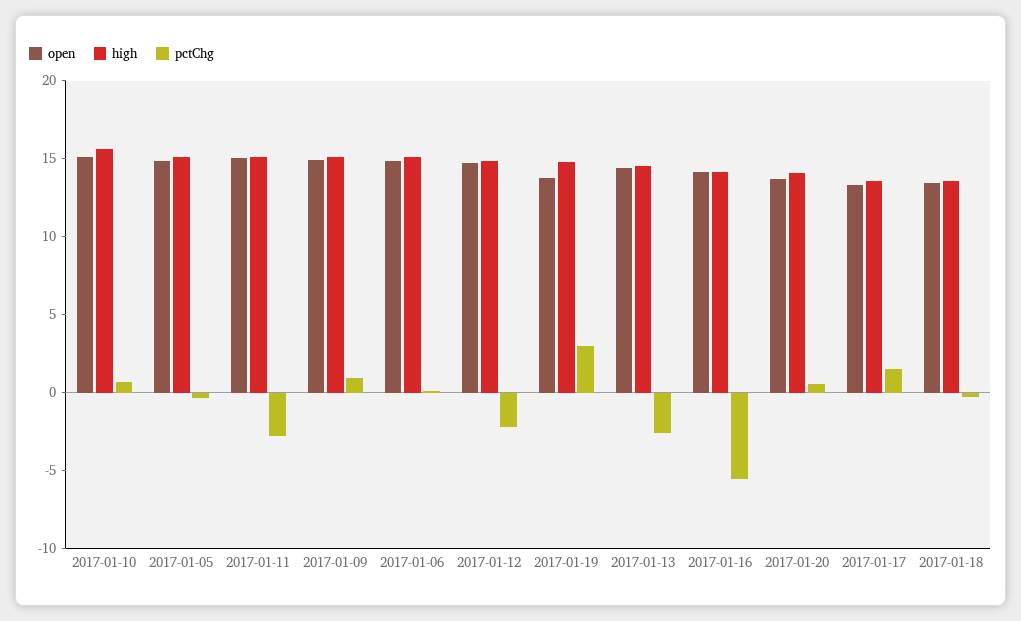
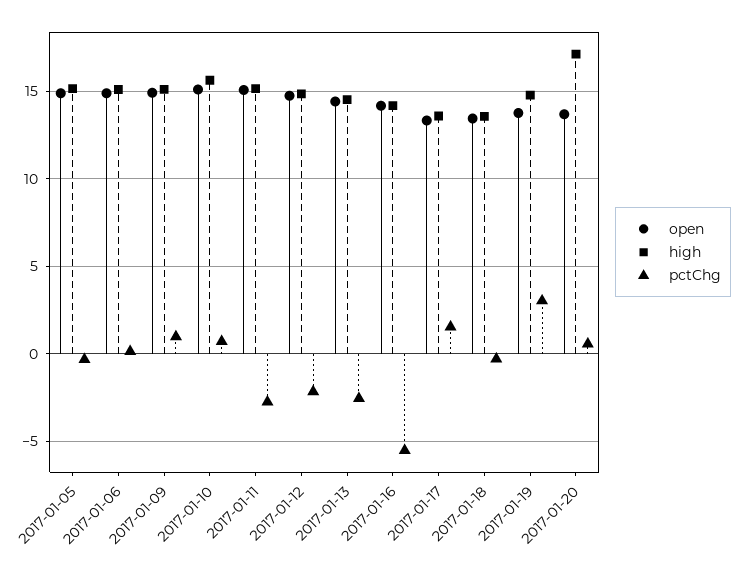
  {
    "open": {
      "2017-01-10": 15,
      "2017-01-05": 15,
      "2017-01-11": 15,
      "2017-01-09": 15,
      "2017-01-06": 15,
      "2017-01-12": 14.5,
      "2017-01-19": 14,
      "2017-01-13": 14.5,
      "2017-01-16": 14,
      "2017-01-20": 13.5,
      "2017-01-17": 13.5,
      "2017-01-18": 13.5
    },
    "high": {
      "2017-01-10": 15.5,
      "2017-01-05": 15,
      "2017-01-11": 15,
      "2017-01-09": 15,
      "2017-01-06": 15,
      "2017-01-12": 15,
      "2017-01-19": 15,
      "2017-01-13": 14.5,
      "2017-01-16": 14,
-     "2017-01-20": 14,
+     "2017-01-20": 17,
      "2017-01-17": 13.5,
      "2017-01-18": 13.5
    },
    "pctChg": {
      "2017-01-10": 0.5,
      "2017-01-05": -0.5,
      "2017-01-11": -2.5,
      "2017-01-09": 1,
      "2017-01-06": 0,
      "2017-01-12": -2,
      "2017-01-19": 3,
      "2017-01-13": -2.5,
      "2017-01-16": -5.5,
      "2017-01-20": 0.5,
      "2017-01-17": 1.5,
      "2017-01-18": -0.5
    }
  }

